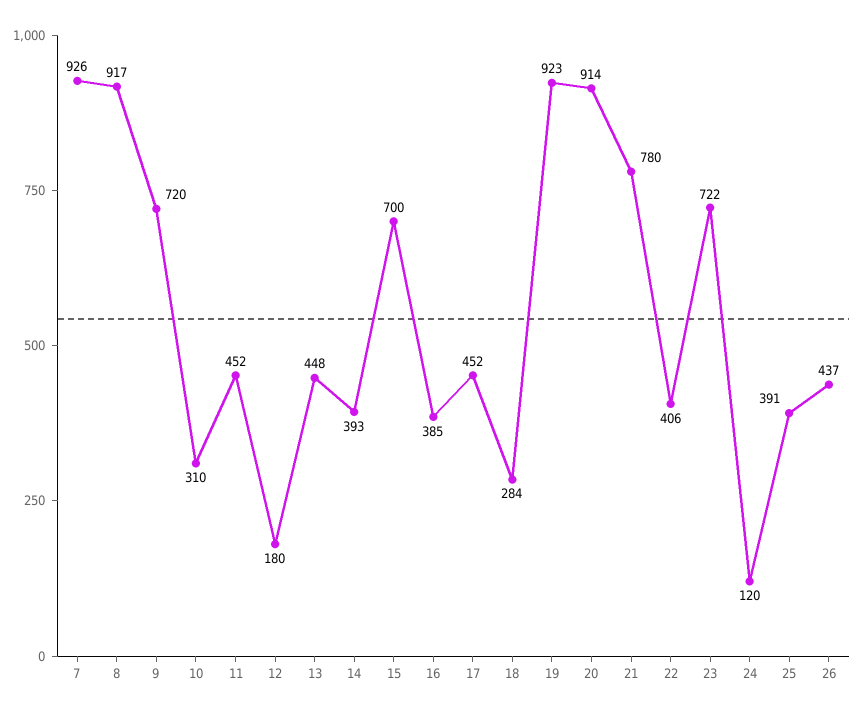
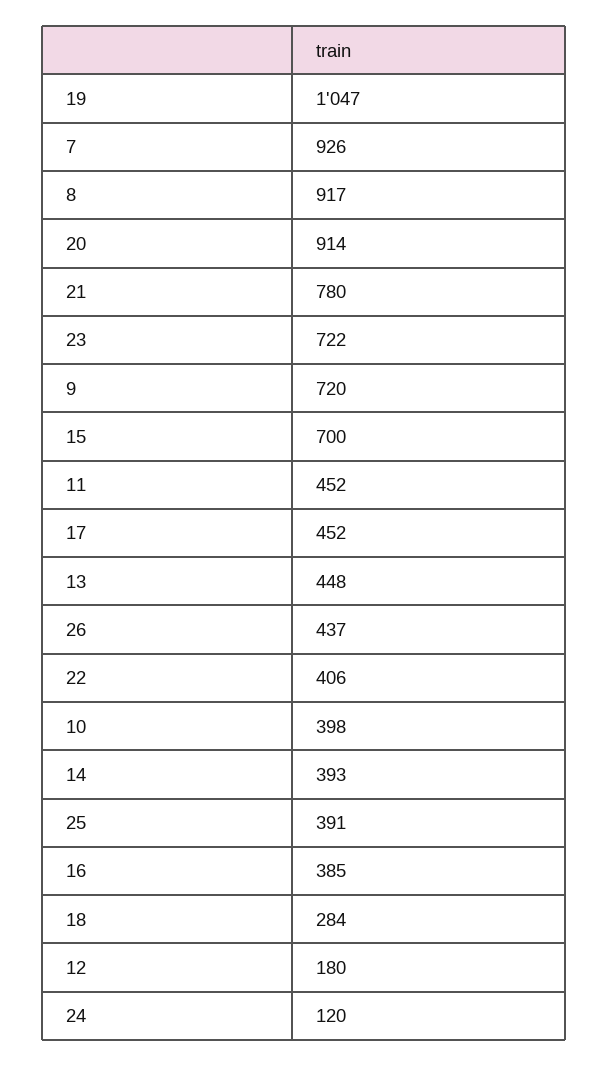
  {
    "7": 926,
    "8": 917,
    "9": 720,
-   "10": 310,
+   "10": 398,
    "11": 452,
    "12": 180,
    "13": 448,
    "14": 393,
    "15": 700,
    "16": 385,
    "17": 452,
    "18": 284,
-   "19": 923,
+   "19": 1047,
    "20": 914,
    "21": 780,
    "22": 406,
    "23": 722,
    "24": 120,
    "25": 391,
    "26": 437
  }

